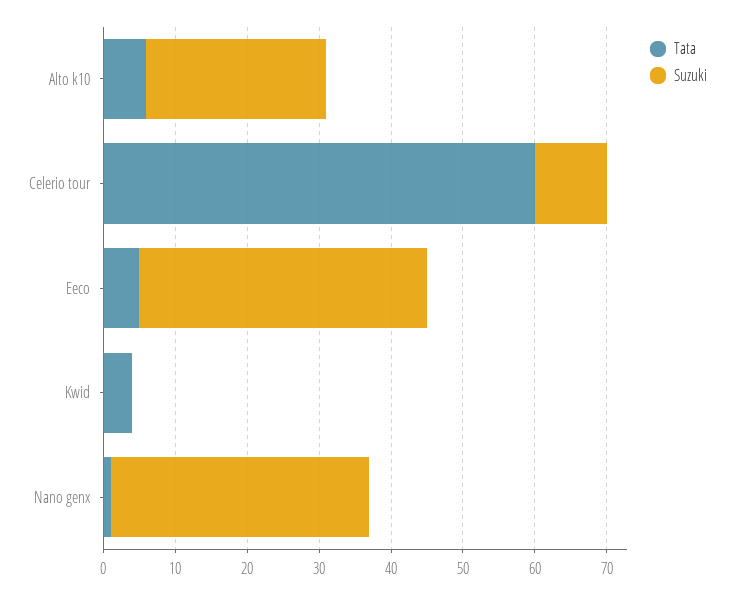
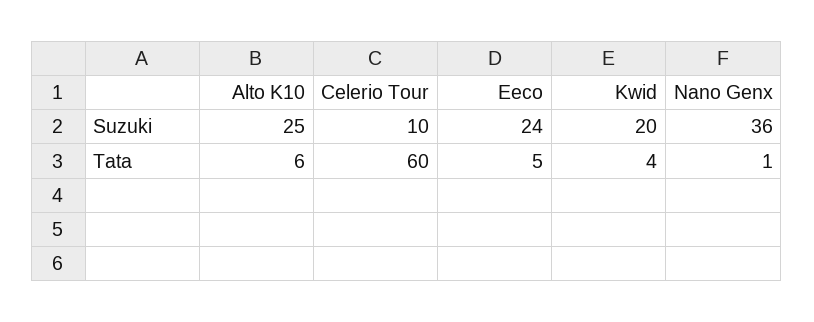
  {
    "Tata": {
      "Alto k10": 6,
      "Celerio tour": 60,
      "Eeco": 5,
      "Kwid": 4,
      "Nano genx": 1
    },
    "Suzuki": {
      "Alto k10": 25,
      "Celerio tour": 10,
-     "Eeco": 40,
+     "Eeco": 24,
-     "Kwid": 0,
+     "Kwid": 20,
      "Nano genx": 36
    }
  }

